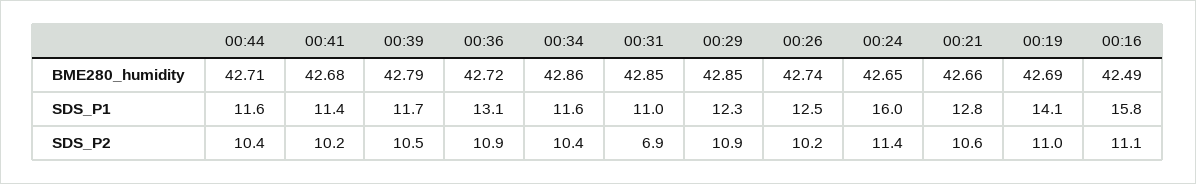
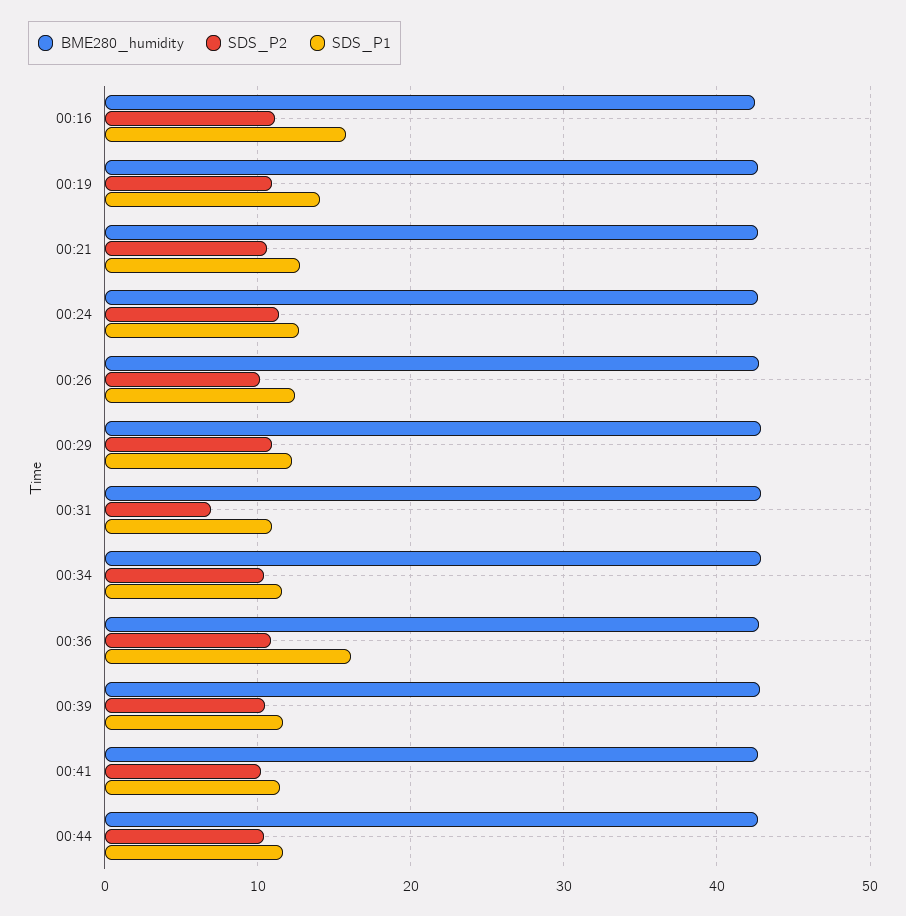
  {
    "BME280_humidity": {
      "00:44": 42.71,
      "00:41": 42.68,
      "00:39": 42.79,
      "00:36": 42.72,
      "00:34": 42.86,
      "00:31": 42.85,
      "00:29": 42.85,
      "00:26": 42.74,
      "00:24": 42.65,
      "00:21": 42.66,
      "00:19": 42.69,
      "00:16": 42.49
    },
    "SDS_P1": {
      "00:44": 11.6,
      "00:41": 11.4,
      "00:39": 11.7,
-     "00:36": 13.1,
+     "00:36": 16,
      "00:34": 11.6,
      "00:31": 11,
      "00:29": 12.3,
      "00:26": 12.5,
-     "00:24": 16,
+     "00:24": 13,
      "00:21": 12.8,
      "00:19": 14.1,
      "00:16": 15.8
    },
    "SDS_P2": {
      "00:44": 10.4,
      "00:41": 10.2,
      "00:39": 10.5,
      "00:36": 10.9,
      "00:34": 10.4,
      "00:31": 6.9,
      "00:29": 10.9,
      "00:26": 10.2,
      "00:24": 11.4,
      "00:21": 10.6,
      "00:19": 11,
      "00:16": 11.1
    }
  }

